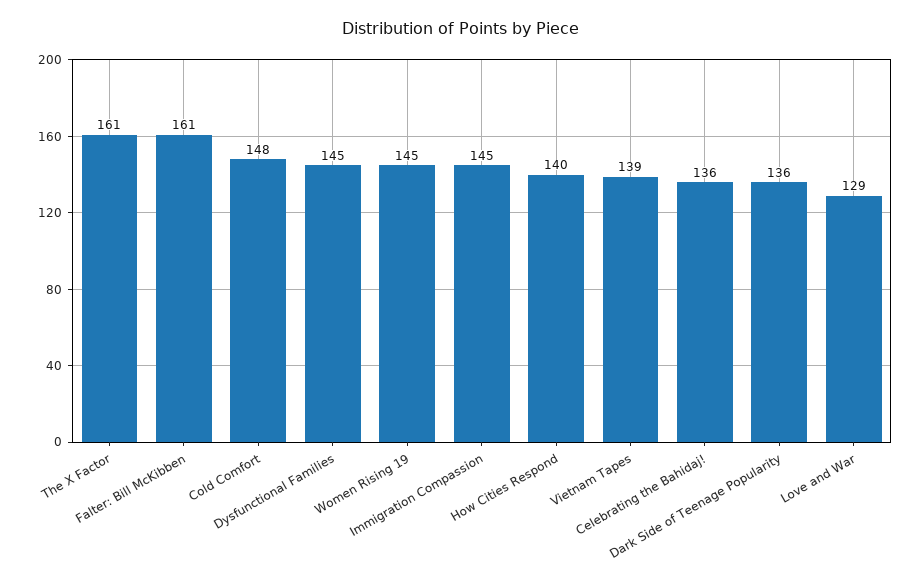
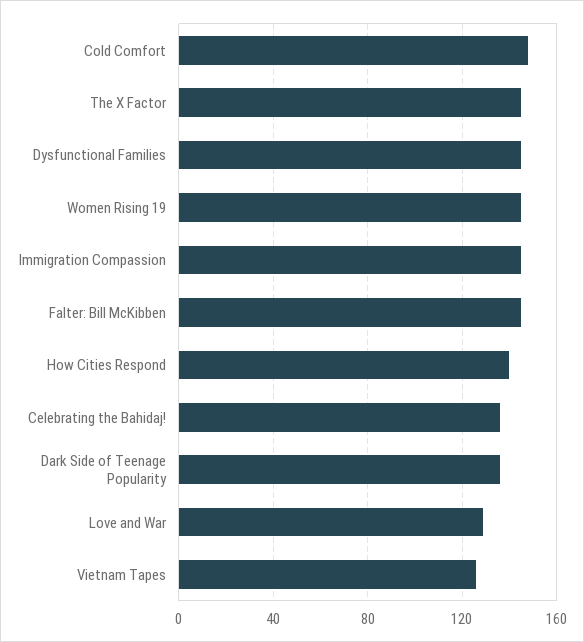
  {
-   "The X Factor": 161,
+   "The X Factor": 145,
-   "Falter: Bill McKibben": 161,
+   "Falter: Bill McKibben": 145,
    "Cold Comfort": 148,
    "Dysfunctional Families": 145,
    "Women Rising 19": 145,
    "Immigration Compassion": 145,
    "How Cities Respond": 140,
-   "Vietnam Tapes": 139,
+   "Vietnam Tapes": 125,
    "Celebrating the Bahidaj!": 136,
    "Dark Side of Teenage Popularity": 136,
    "Love and War": 129
  }

